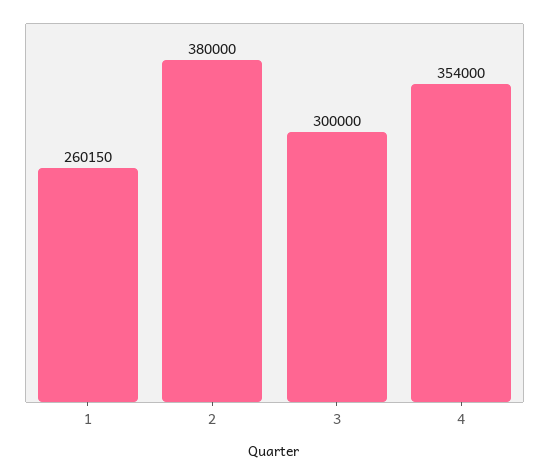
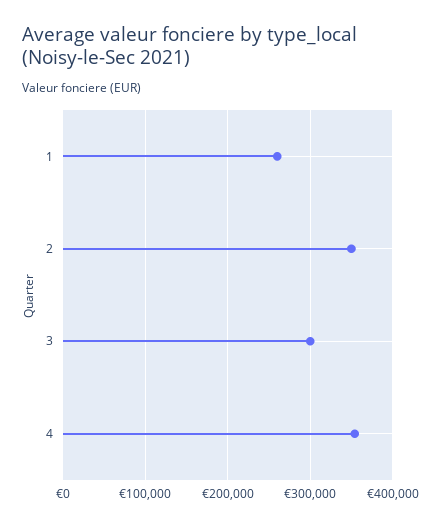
  {
    "1": 260150,
-   "2": 380000,
+   "2": 350000,
    "3": 300000,
    "4": 354000
  }

